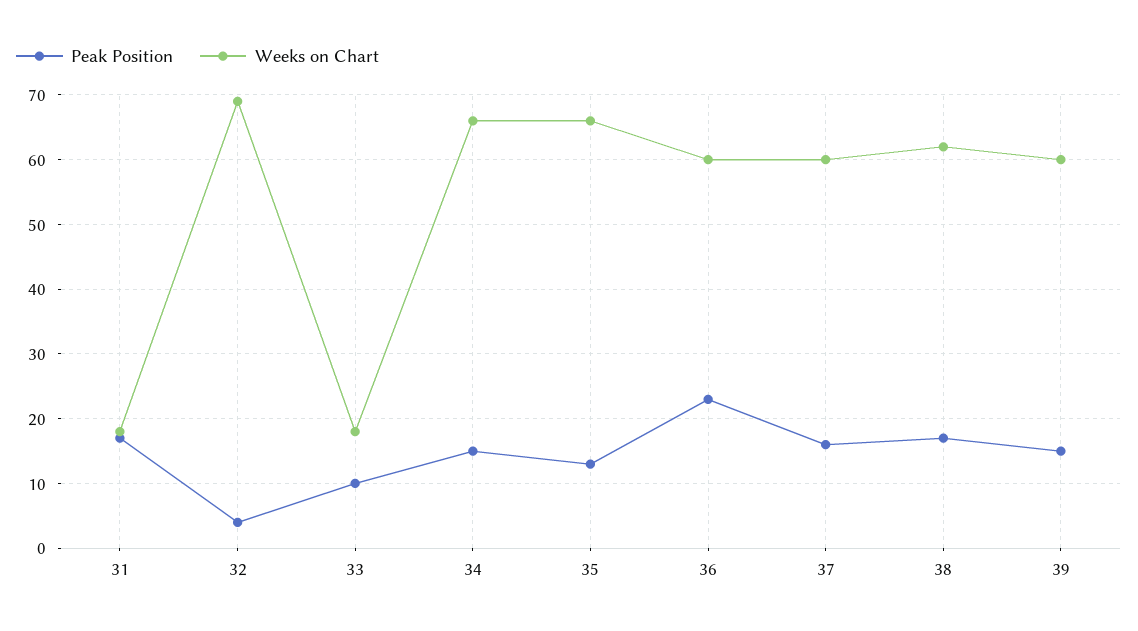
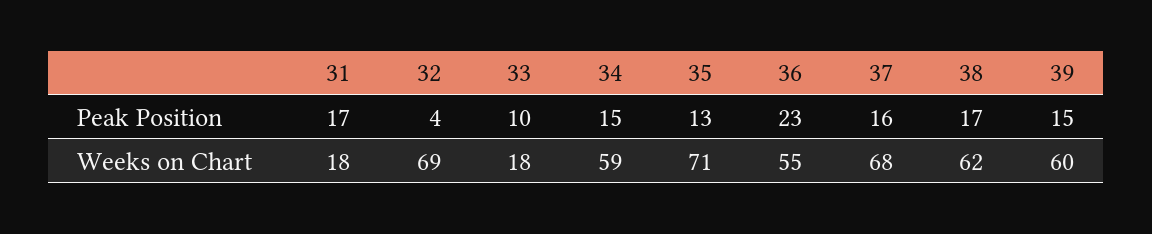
  {
    "Peak Position": {
      "31": 17,
      "32": 4,
      "33": 10,
      "34": 15,
      "35": 13,
      "36": 23,
      "37": 16,
      "38": 17,
      "39": 15
    },
    "Weeks on Chart": {
      "31": 18,
      "32": 69,
      "33": 18,
-     "34": 66,
+     "34": 59,
-     "35": 66,
+     "35": 71,
-     "36": 60,
+     "36": 55,
-     "37": 60,
+     "37": 68,
      "38": 62,
      "39": 60
    }
  }

